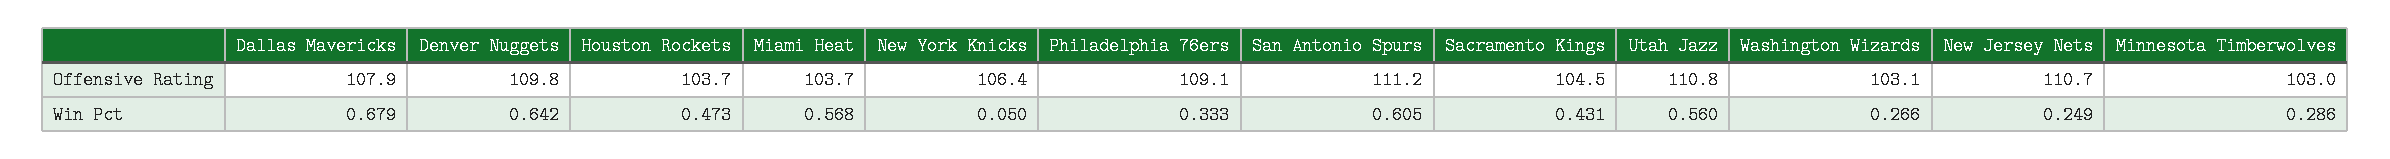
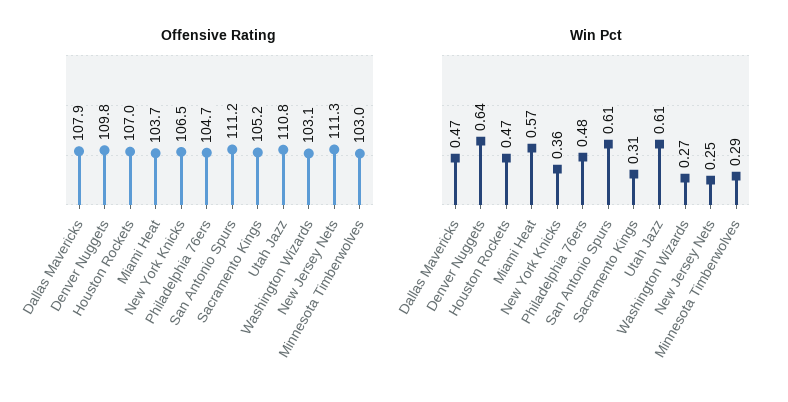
  {
    "Offensive Rating": {
      "Dallas Mavericks": 107.9,
      "Denver Nuggets": 109.8,
-     "Houston Rockets": 103.7,
+     "Houston Rockets": 107,
      "Miami Heat": 103.7,
-     "New York Knicks": 106.4,
+     "New York Knicks": 106.5,
-     "Philadelphia 76ers": 109.1,
+     "Philadelphia 76ers": 104.7,
      "San Antonio Spurs": 111.2,
-     "Sacramento Kings": 104.5,
+     "Sacramento Kings": 105.2,
      "Utah Jazz": 110.8,
      "Washington Wizards": 103.1,
-     "New Jersey Nets": 110.7,
+     "New Jersey Nets": 111.3,
      "Minnesota Timberwolves": 103
    },
    "Win Pct": {
-     "Dallas Mavericks": 0.679,
+     "Dallas Mavericks": 0.47,
      "Denver Nuggets": 0.642,
      "Houston Rockets": 0.473,
      "Miami Heat": 0.568,
-     "New York Knicks": 0.05,
+     "New York Knicks": 0.36,
-     "Philadelphia 76ers": 0.333,
+     "Philadelphia 76ers": 0.48,
      "San Antonio Spurs": 0.605,
-     "Sacramento Kings": 0.431,
+     "Sacramento Kings": 0.31,
-     "Utah Jazz": 0.56,
+     "Utah Jazz": 0.61,
      "Washington Wizards": 0.266,
      "New Jersey Nets": 0.249,
      "Minnesota Timberwolves": 0.286
    }
  }

